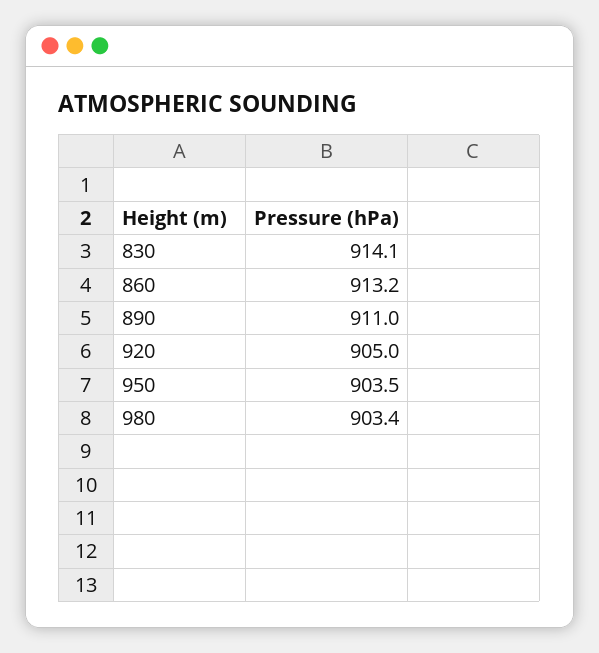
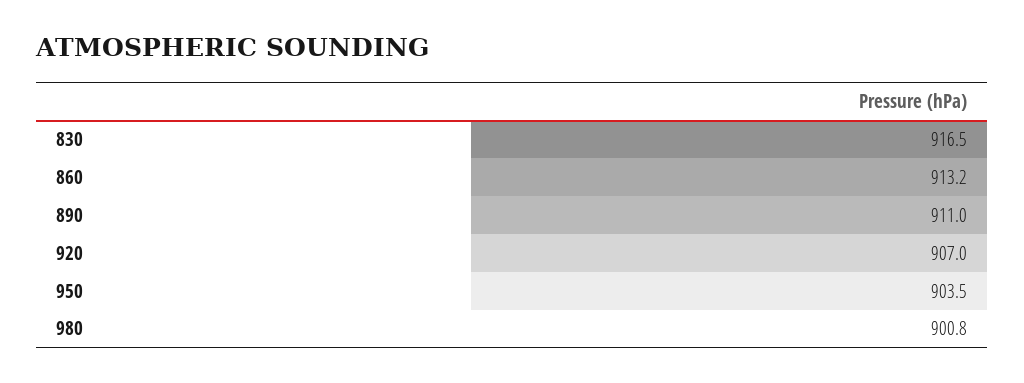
  {
-   "830": 914.1,
+   "830": 916.5,
    "860": 913.2,
    "890": 911,
-   "920": 905,
+   "920": 907,
    "950": 903.5,
-   "980": 903.4
+   "980": 900.8
  }

